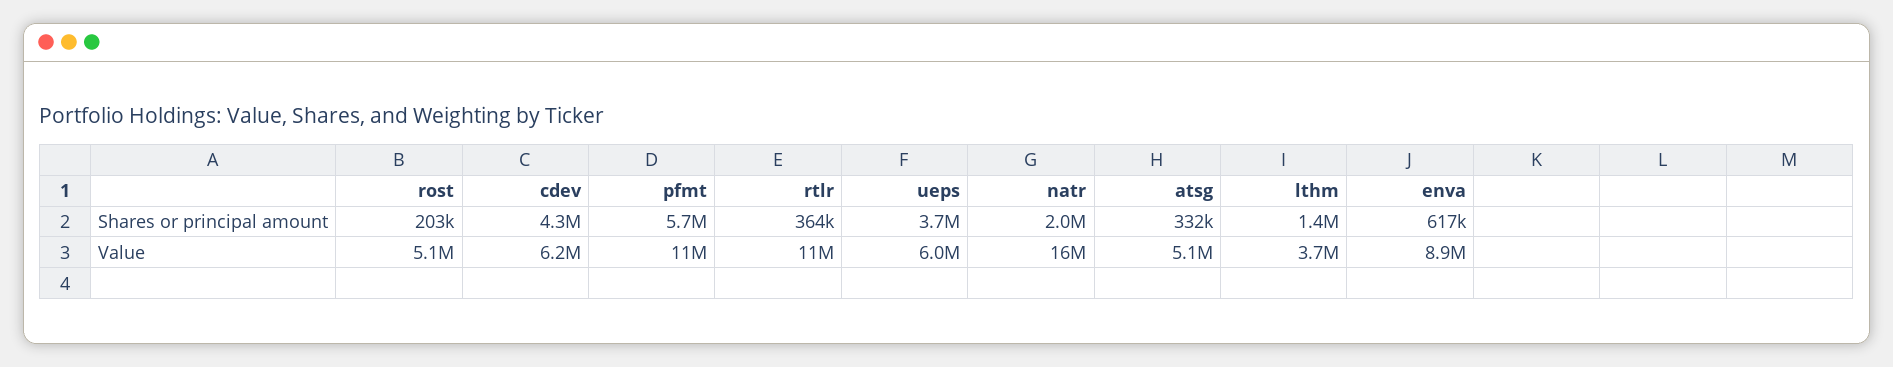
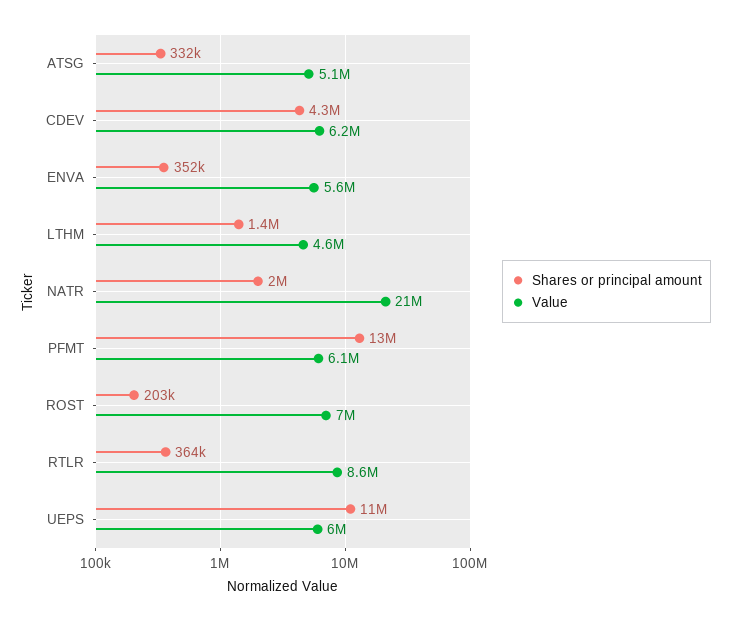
  {
    "Shares or principal amount": {
      "rost": 203000,
      "cdev": 4300000,
-     "pfmt": 5700000,
+     "pfmt": 13000000,
      "rtlr": 364000,
-     "ueps": 3700000,
+     "ueps": 11000000,
      "natr": 2000000,
      "atsg": 332000,
      "lthm": 1400000,
-     "enva": 617000
+     "enva": 352000
    },
    "Value": {
-     "rost": 5100000,
+     "rost": 7000000,
      "cdev": 6200000,
-     "pfmt": 11000000,
+     "pfmt": 6100000,
-     "rtlr": 11000000,
+     "rtlr": 8600000,
      "ueps": 6000000,
-     "natr": 16000000,
+     "natr": 21000000,
      "atsg": 5100000,
-     "lthm": 3700000,
+     "lthm": 4600000,
-     "enva": 8900000
+     "enva": 5600000
    }
  }

